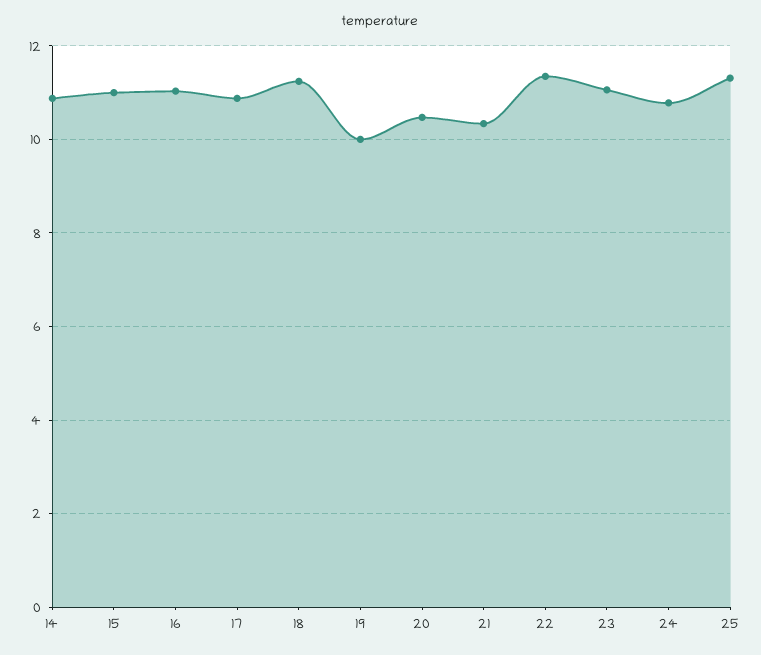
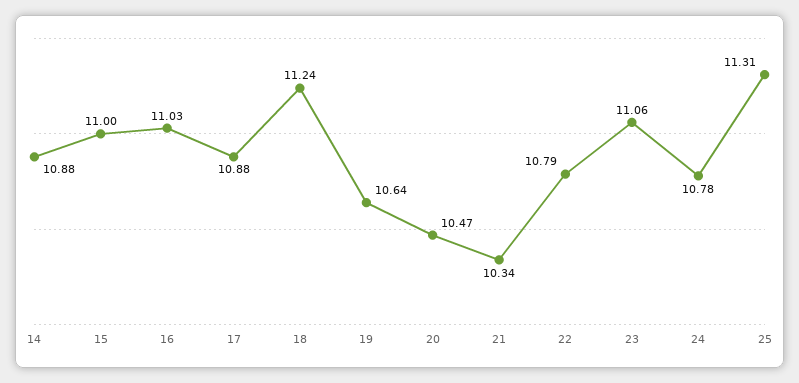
  {
    "14": 10.88,
    "15": 11,
    "16": 11.03,
    "17": 10.88,
    "18": 11.24,
-   "19": 10,
+   "19": 10.64,
    "20": 10.47,
    "21": 10.34,
-   "22": 11.4,
+   "22": 10.79,
    "23": 11.06,
    "24": 10.78,
    "25": 11.31
  }

